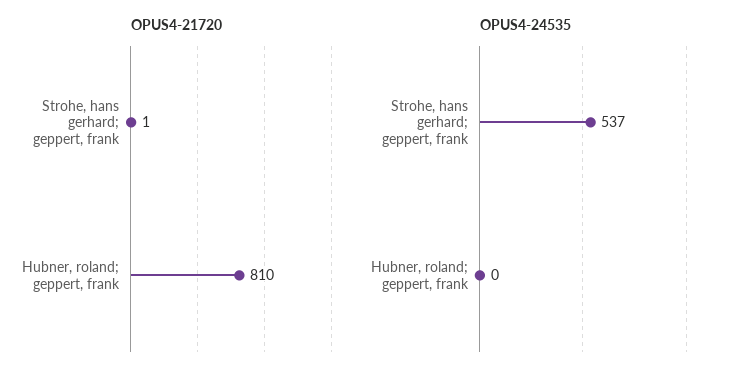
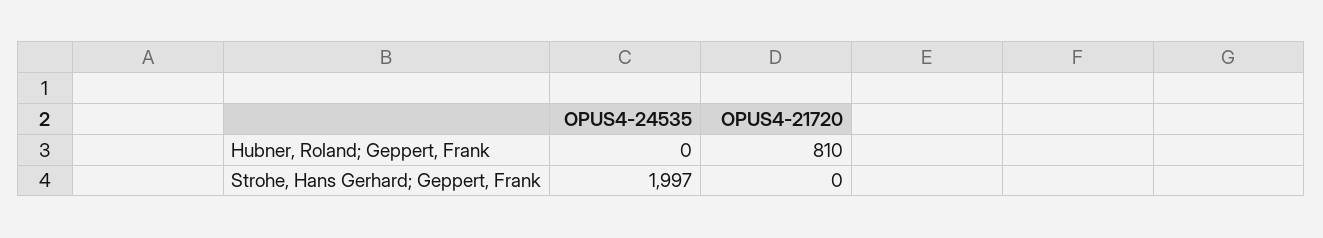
  {
    "OPUS4-21720": {
-     "Strohe, hans gerhard; geppert, frank": 1,
+     "Strohe, hans gerhard; geppert, frank": 0,
      "Hubner, roland; geppert, frank": 810
    },
    "OPUS4-24535": {
-     "Strohe, hans gerhard; geppert, frank": 537,
+     "Strohe, hans gerhard; geppert, frank": 1997,
      "Hubner, roland; geppert, frank": 0
    }
  }

